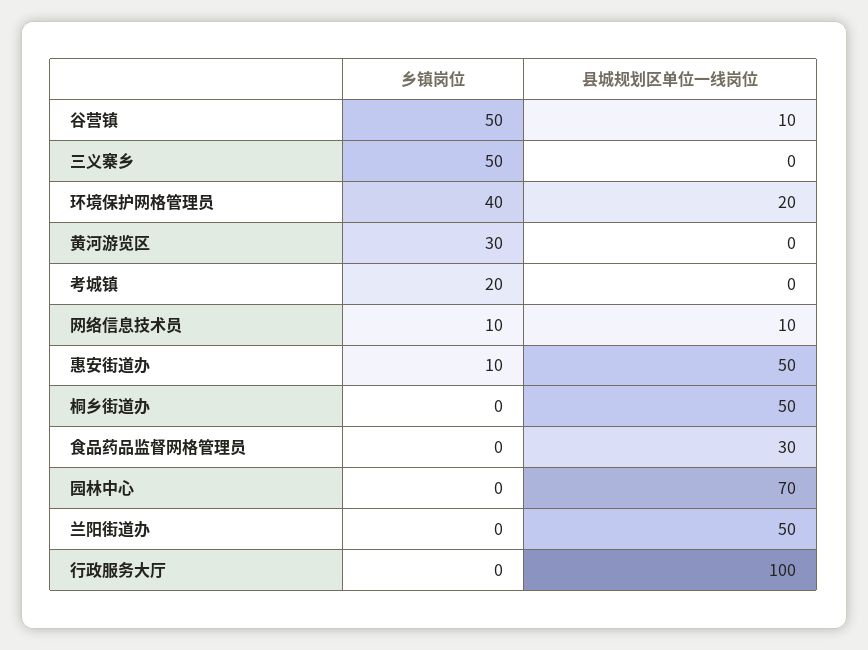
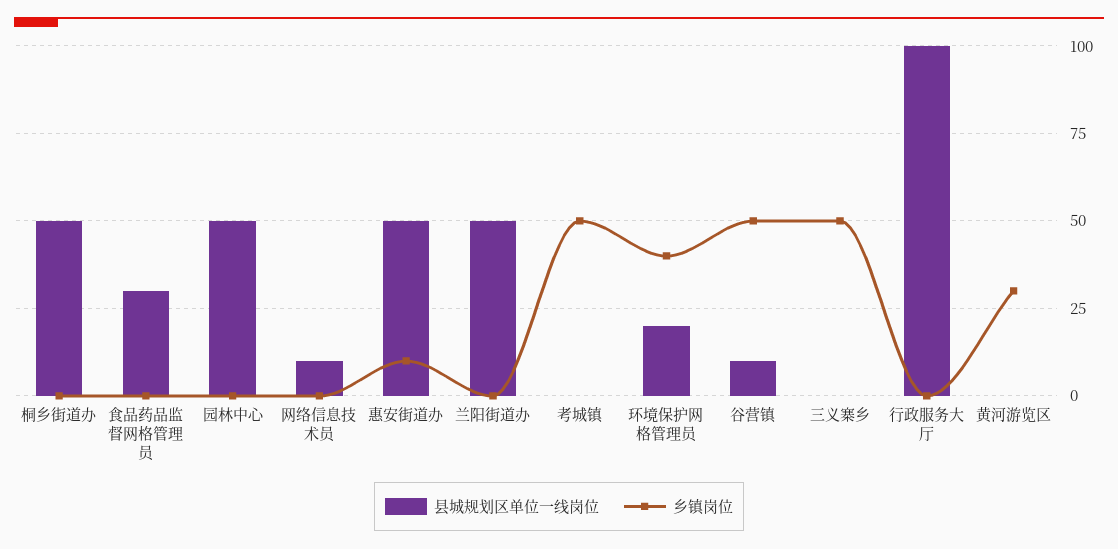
  {
    "乡镇岗位": {
      "谷营镇": 50,
      "三义寨乡": 50,
      "环境保护网格管理员": 40,
      "黄河游览区": 30,
-     "考城镇": 20,
+     "考城镇": 50,
-     "网络信息技术员": 10,
+     "网络信息技术员": 0,
      "惠安街道办": 10,
      "桐乡街道办": 0,
      "食品药品监督网格管理员": 0,
      "园林中心": 0,
      "兰阳街道办": 0,
      "行政服务大厅": 0
    },
    "县城规划区单位一线岗位": {
      "谷营镇": 10,
      "三义寨乡": 0,
      "环境保护网格管理员": 20,
      "黄河游览区": 0,
      "考城镇": 0,
      "网络信息技术员": 10,
      "惠安街道办": 50,
      "桐乡街道办": 50,
      "食品药品监督网格管理员": 30,
-     "园林中心": 70,
+     "园林中心": 50,
      "兰阳街道办": 50,
      "行政服务大厅": 100
    }
  }

